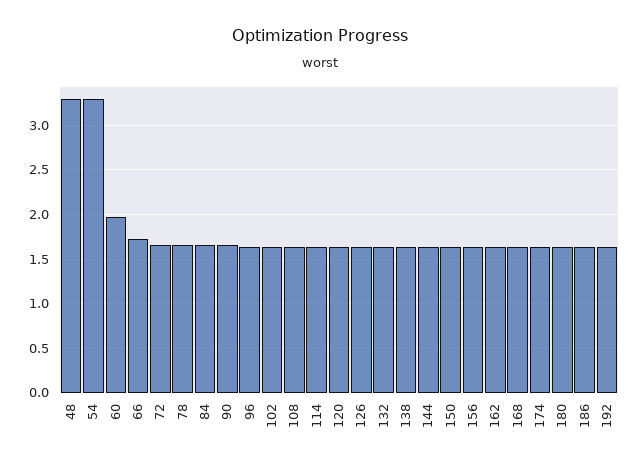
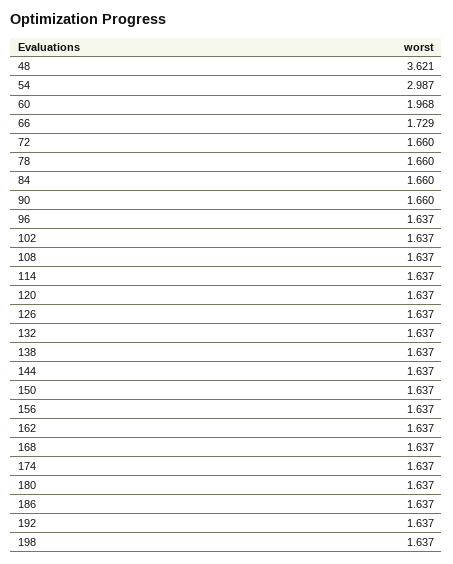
  {
-   "48": 3.3,
+   "48": 3.621,
-   "54": 3.3,
+   "54": 2.987,
    "60": 1.968,
    "66": 1.729,
    "72": 1.66,
    "78": 1.66,
    "84": 1.66,
    "90": 1.66,
    "96": 1.637,
    "102": 1.637,
    "108": 1.637,
    "114": 1.637,
    "120": 1.637,
    "126": 1.637,
    "132": 1.637,
    "138": 1.637,
    "144": 1.637,
    "150": 1.637,
    "156": 1.637,
    "162": 1.637,
    "168": 1.637,
    "174": 1.637,
    "180": 1.637,
    "186": 1.637,
-   "192": 1.637
+   "192": 1.637,
+   "198": 1.637
  }

